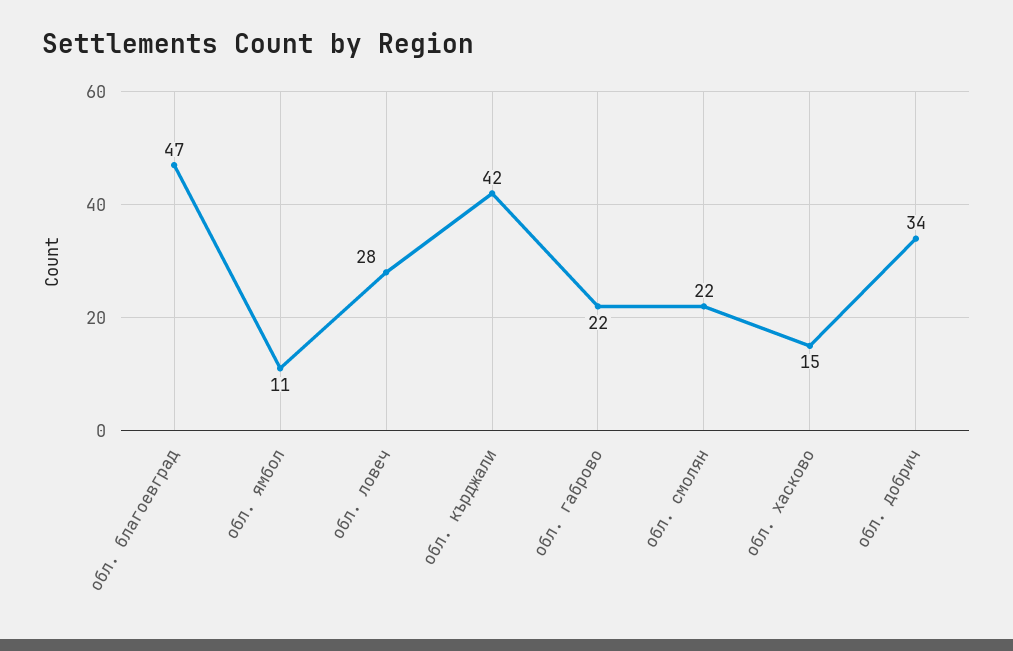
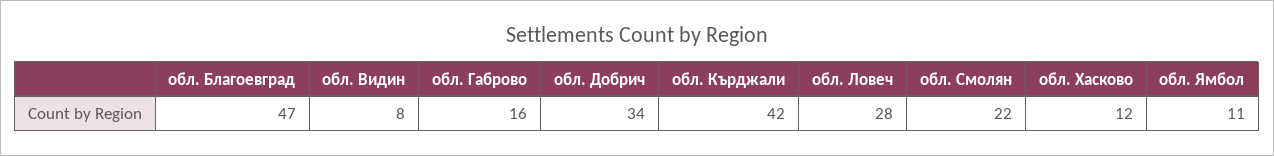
  {
    "обл. благоевград": 47,
    "обл. ямбол": 11,
    "обл. ловеч": 28,
    "обл. кърджали": 42,
-   "обл. габрово": 22,
+   "обл. габрово": 16,
    "обл. смолян": 22,
-   "обл. хасково": 15,
+   "обл. хасково": 12,
-   "обл. добрич": 34
+   "обл. добрич": 34,
+   "обл. Видин": 8
  }

